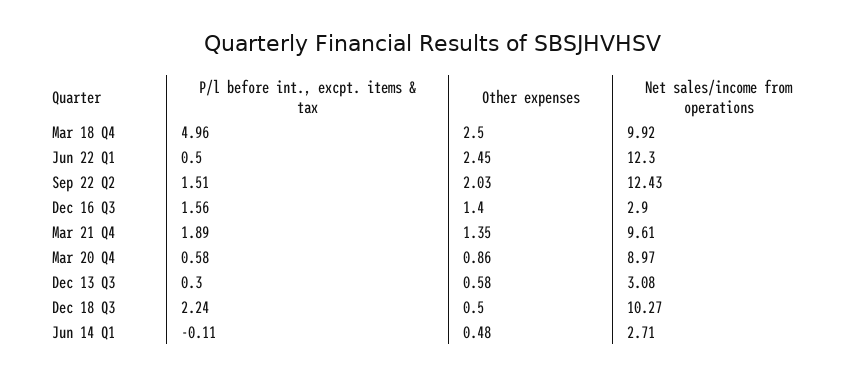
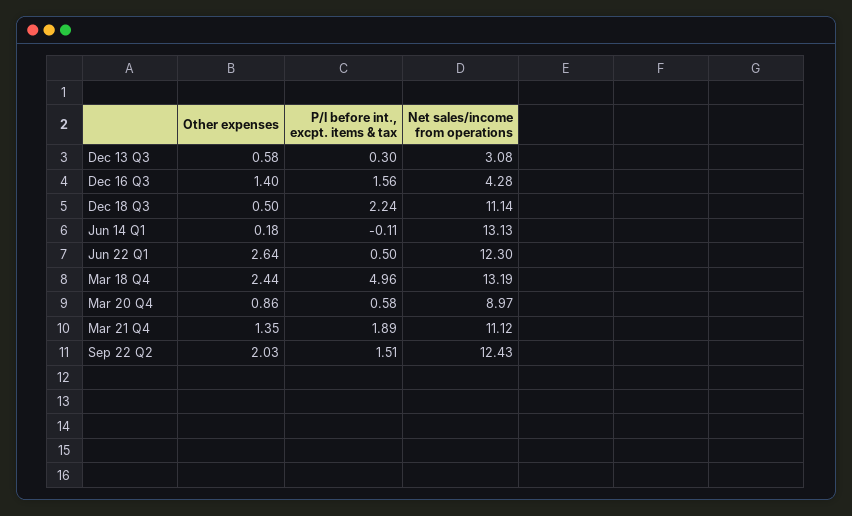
  {
    "P/l before int., excpt. items & tax": {
      "Mar 18 Q4": 4.96,
      "Jun 22 Q1": 0.5,
      "Sep 22 Q2": 1.51,
      "Dec 16 Q3": 1.56,
      "Mar 21 Q4": 1.89,
      "Mar 20 Q4": 0.58,
      "Dec 13 Q3": 0.3,
      "Dec 18 Q3": 2.24,
      "Jun 14 Q1": -0.11
    },
    "Other expenses": {
-     "Mar 18 Q4": 2.5,
+     "Mar 18 Q4": 2.44,
-     "Jun 22 Q1": 2.45,
+     "Jun 22 Q1": 2.64,
      "Sep 22 Q2": 2.03,
      "Dec 16 Q3": 1.4,
      "Mar 21 Q4": 1.35,
      "Mar 20 Q4": 0.86,
      "Dec 13 Q3": 0.58,
      "Dec 18 Q3": 0.5,
-     "Jun 14 Q1": 0.48
+     "Jun 14 Q1": 0.18
    },
    "Net sales/income from operations": {
-     "Mar 18 Q4": 9.92,
+     "Mar 18 Q4": 13.19,
      "Jun 22 Q1": 12.3,
      "Sep 22 Q2": 12.43,
-     "Dec 16 Q3": 2.9,
+     "Dec 16 Q3": 4.28,
-     "Mar 21 Q4": 9.61,
+     "Mar 21 Q4": 11.12,
      "Mar 20 Q4": 8.97,
      "Dec 13 Q3": 3.08,
-     "Dec 18 Q3": 10.27,
+     "Dec 18 Q3": 11.14,
-     "Jun 14 Q1": 2.71
+     "Jun 14 Q1": 13.13
    }
  }

